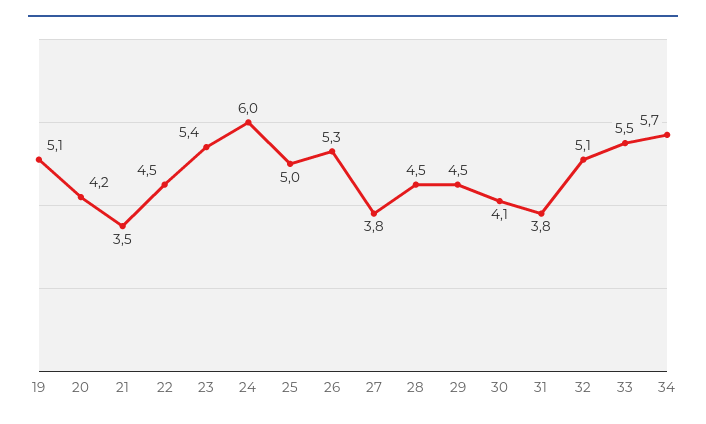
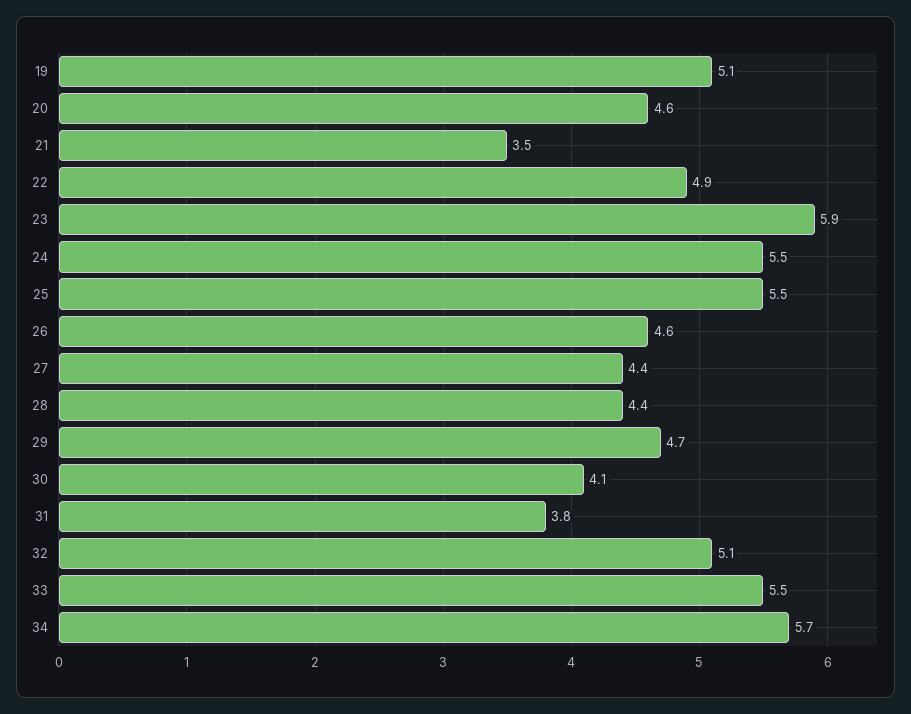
  {
    "19": 5.1,
-   "20": 4.2,
+   "20": 4.6,
    "21": 3.5,
-   "22": 4.5,
+   "22": 4.9,
-   "23": 5.4,
+   "23": 5.9,
-   "24": 6,
+   "24": 5.5,
-   "25": 5,
+   "25": 5.5,
-   "26": 5.3,
+   "26": 4.6,
-   "27": 3.8,
+   "27": 4.4,
-   "28": 4.5,
+   "28": 4.4,
-   "29": 4.5,
+   "29": 4.7,
    "30": 4.1,
    "31": 3.8,
    "32": 5.1,
    "33": 5.5,
    "34": 5.7
  }

